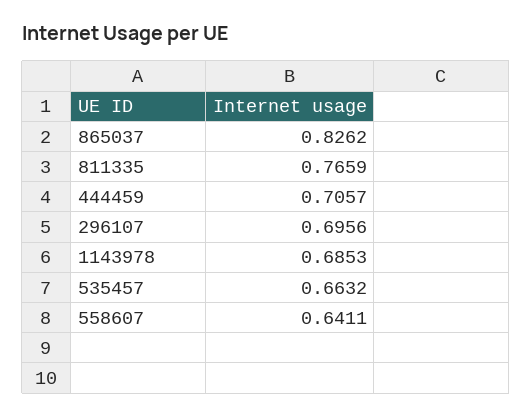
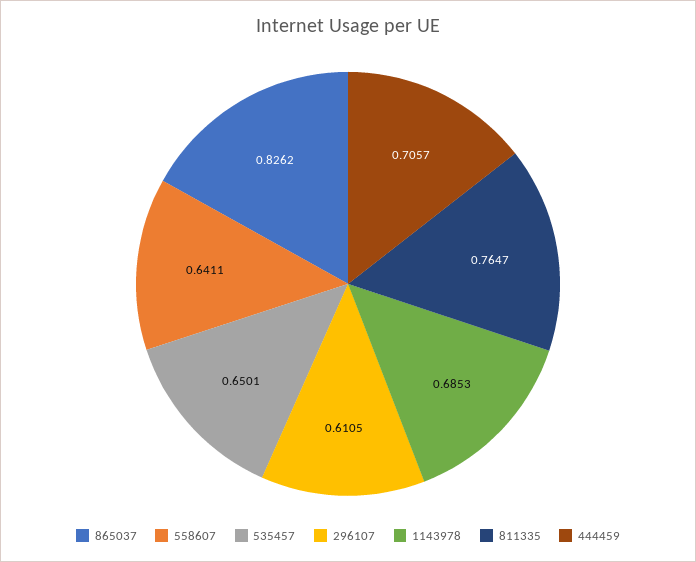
  {
    "865037": 0.8262,
-   "811335": 0.7659,
+   "811335": 0.7647,
    "444459": 0.7057,
-   "296107": 0.6956,
+   "296107": 0.6105,
    "1143978": 0.6853,
-   "535457": 0.6632,
+   "535457": 0.6501,
    "558607": 0.6411
  }

